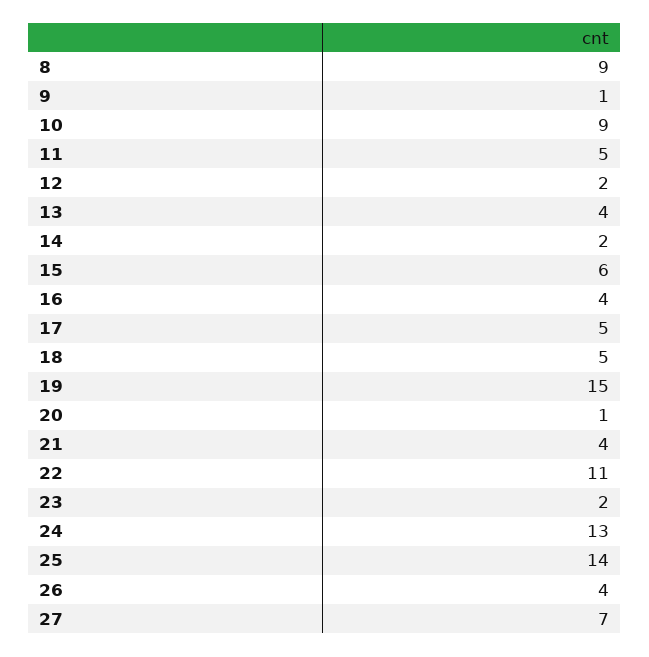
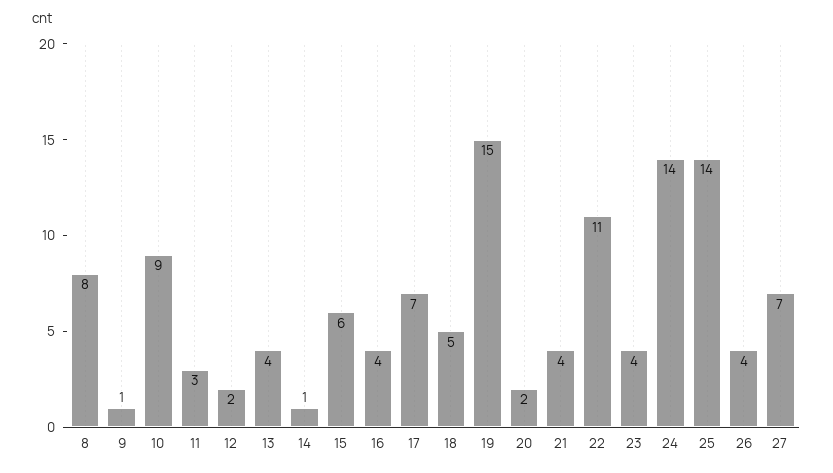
  {
-   "8": 9,
+   "8": 8,
    "9": 1,
    "10": 9,
-   "11": 5,
+   "11": 3,
    "12": 2,
    "13": 4,
-   "14": 2,
+   "14": 1,
    "15": 6,
    "16": 4,
-   "17": 5,
+   "17": 7,
    "18": 5,
    "19": 15,
-   "20": 1,
+   "20": 2,
    "21": 4,
    "22": 11,
-   "23": 2,
+   "23": 4,
-   "24": 13,
+   "24": 14,
    "25": 14,
    "26": 4,
    "27": 7
  }

